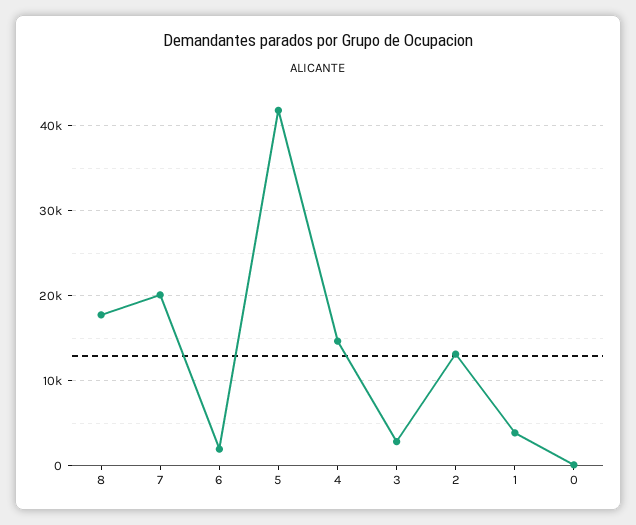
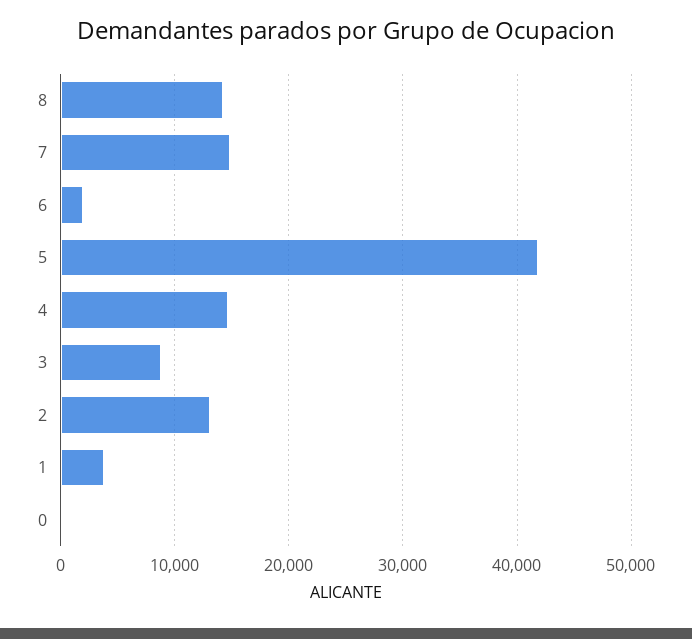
  {
-   "8": 18000,
+   "8": 14000,
-   "7": 20000,
+   "7": 15000,
    "6": 2000,
    "5": 42000,
    "4": 15000,
-   "3": 3000,
+   "3": 9000,
    "2": 13000,
    "1": 4000,
    "0": 0
  }

